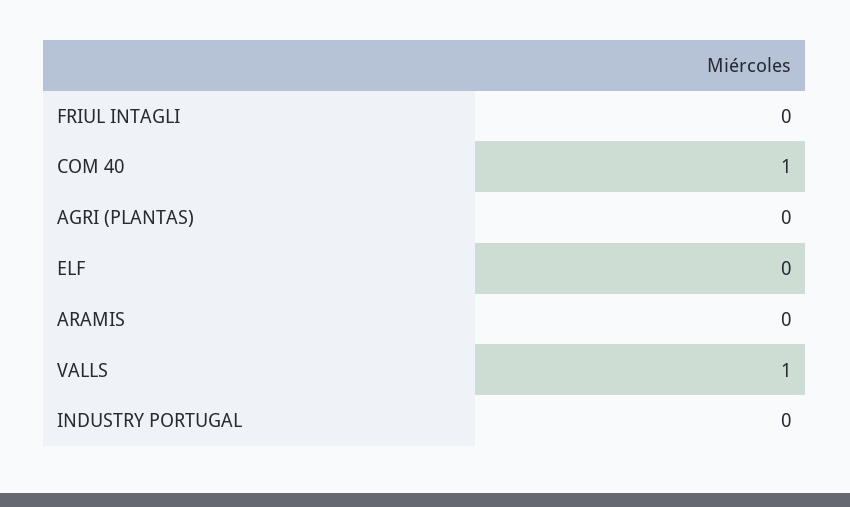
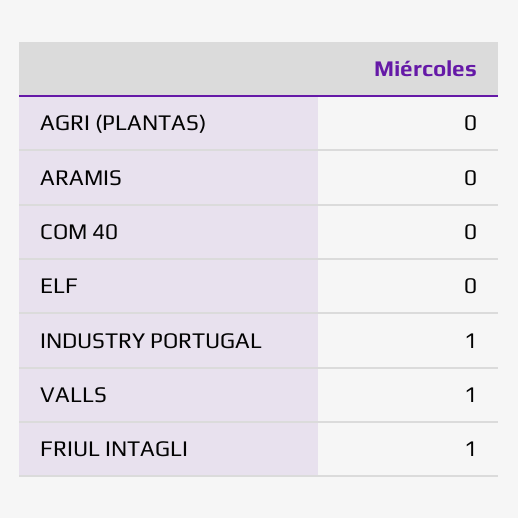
  {
-   "FRIUL INTAGLI": 0,
+   "FRIUL INTAGLI": 1,
-   "COM 40": 1,
+   "COM 40": 0,
    "AGRI (PLANTAS)": 0,
    "ELF": 0,
    "ARAMIS": 0,
    "VALLS": 1,
-   "INDUSTRY PORTUGAL": 0
+   "INDUSTRY PORTUGAL": 1
  }

